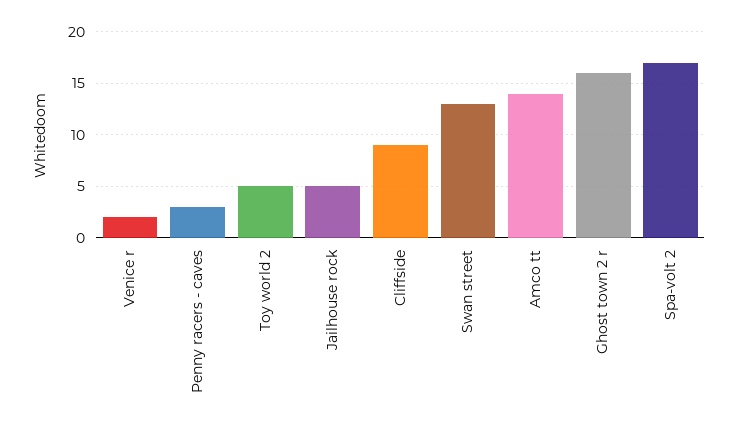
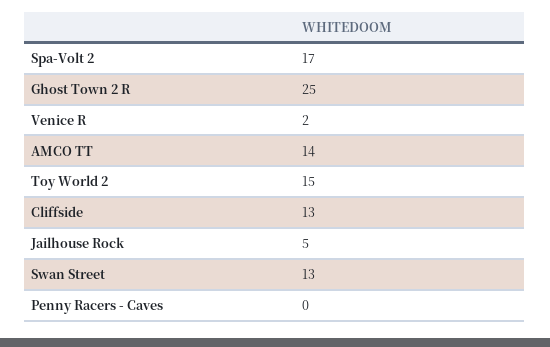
  {
    "Venice r": 2,
-   "Penny racers - caves": 3,
+   "Penny racers - caves": 0,
-   "Toy world 2": 5,
+   "Toy world 2": 15,
    "Jailhouse rock": 5,
-   "Cliffside": 9,
+   "Cliffside": 13,
    "Swan street": 13,
    "Amco tt": 14,
-   "Ghost town 2 r": 16,
+   "Ghost town 2 r": 25,
    "Spa-volt 2": 17
  }

